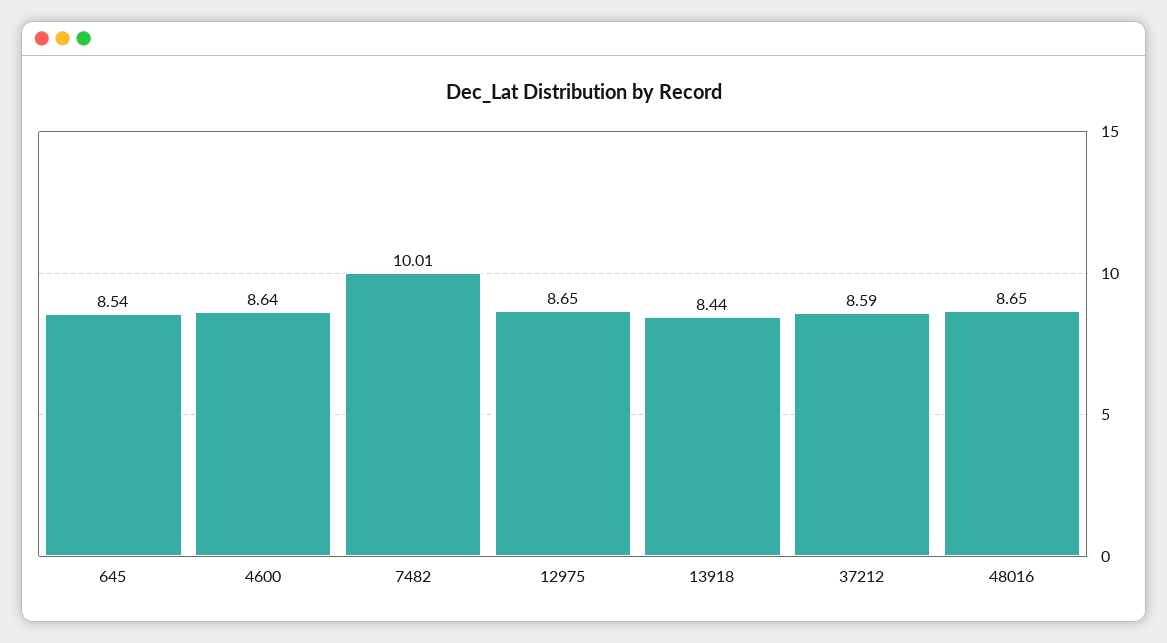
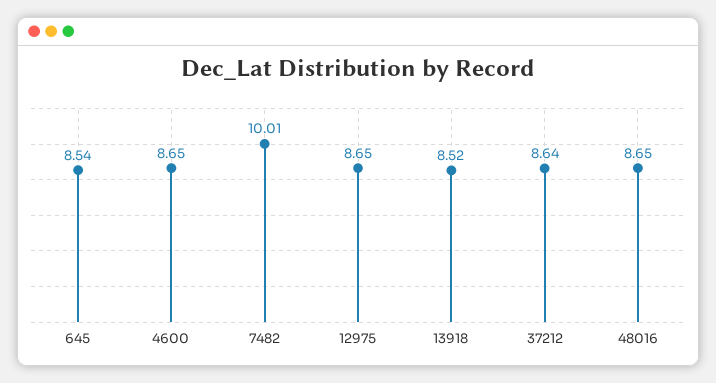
  {
    "645": 8.54,
-   "4600": 8.64,
+   "4600": 8.65,
    "7482": 10.01,
    "12975": 8.65,
-   "13918": 8.44,
+   "13918": 8.52,
-   "37212": 8.59,
+   "37212": 8.64,
    "48016": 8.65
  }

